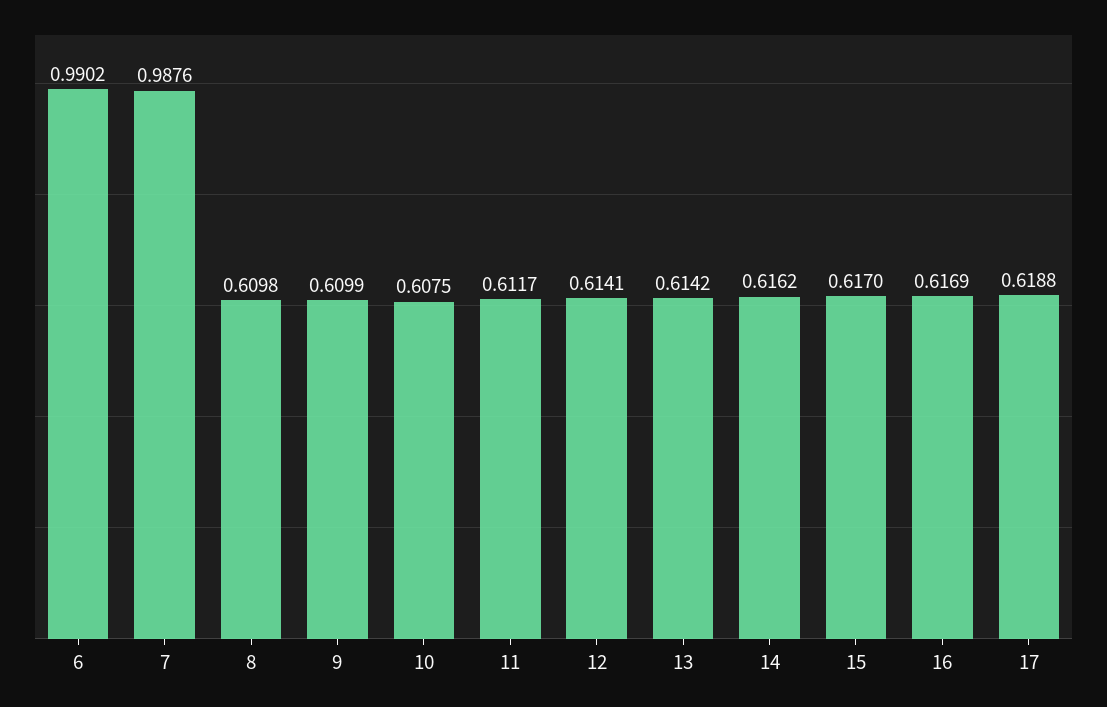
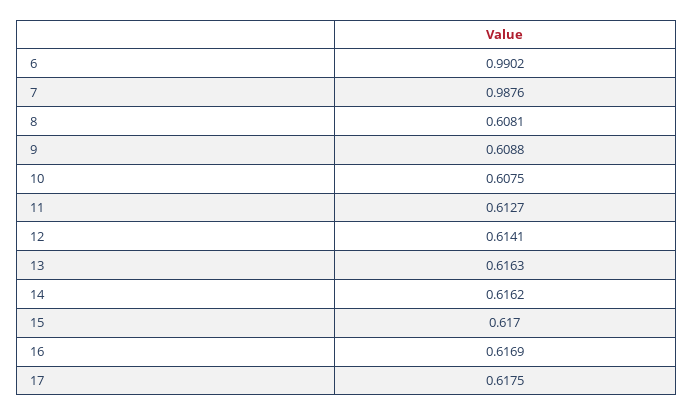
  {
    "6": 0.9902,
    "7": 0.9876,
-   "8": 0.6098,
+   "8": 0.6081,
-   "9": 0.6099,
+   "9": 0.6088,
    "10": 0.6075,
-   "11": 0.6117,
+   "11": 0.6127,
    "12": 0.6141,
-   "13": 0.6142,
+   "13": 0.6163,
    "14": 0.6162,
    "15": 0.617,
    "16": 0.6169,
-   "17": 0.6188
+   "17": 0.6175
  }

